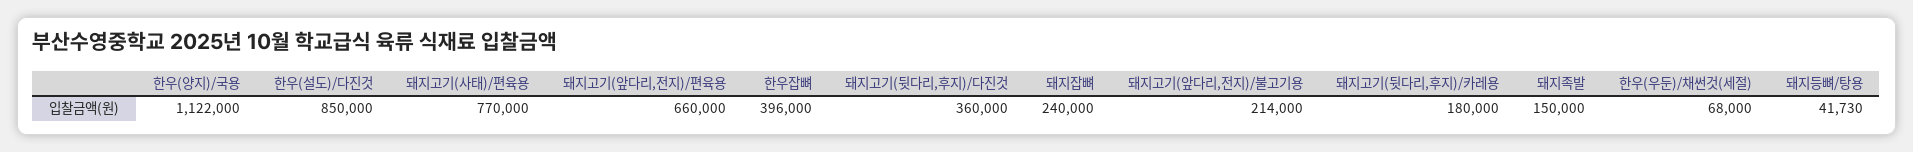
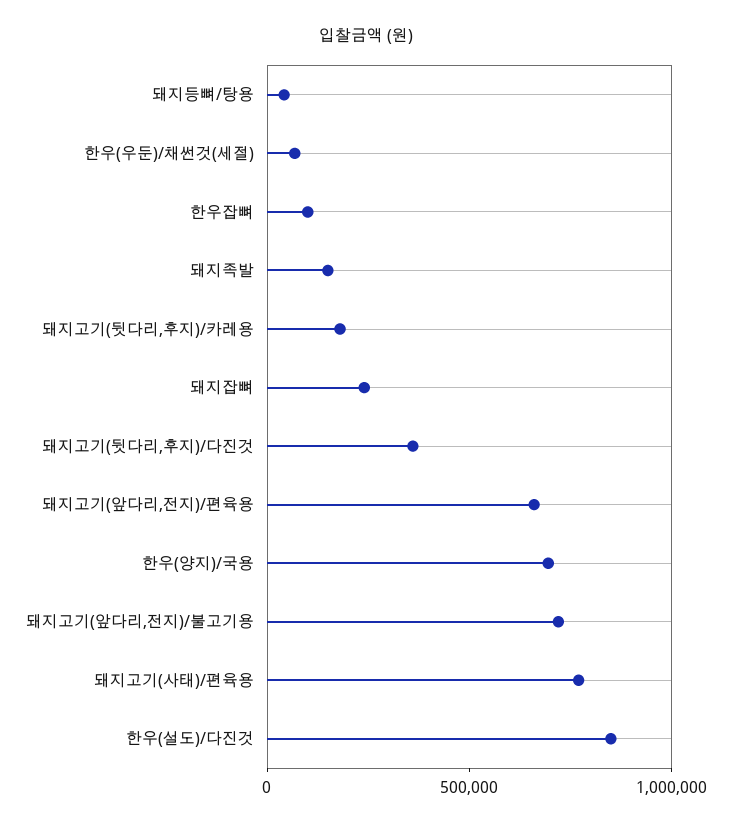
  {
-   "한우(양지)/국용": 1122000,
+   "한우(양지)/국용": 700000,
    "한우(설도)/다진것": 850000,
    "돼지고기(사태)/편육용": 770000,
    "돼지고기(앞다리,전지)/편육용": 660000,
-   "한우잡뼈": 396000,
+   "한우잡뼈": 100000,
    "돼지고기(뒷다리,후지)/다진것": 360000,
    "돼지잡뼈": 240000,
-   "돼지고기(앞다리,전지)/불고기용": 214000,
+   "돼지고기(앞다리,전지)/불고기용": 700000,
    "돼지고기(뒷다리,후지)/카레용": 180000,
    "돼지족발": 150000,
    "한우(우둔)/채썬것(세절)": 68000,
    "돼지등뼈/탕용": 41730
  }

